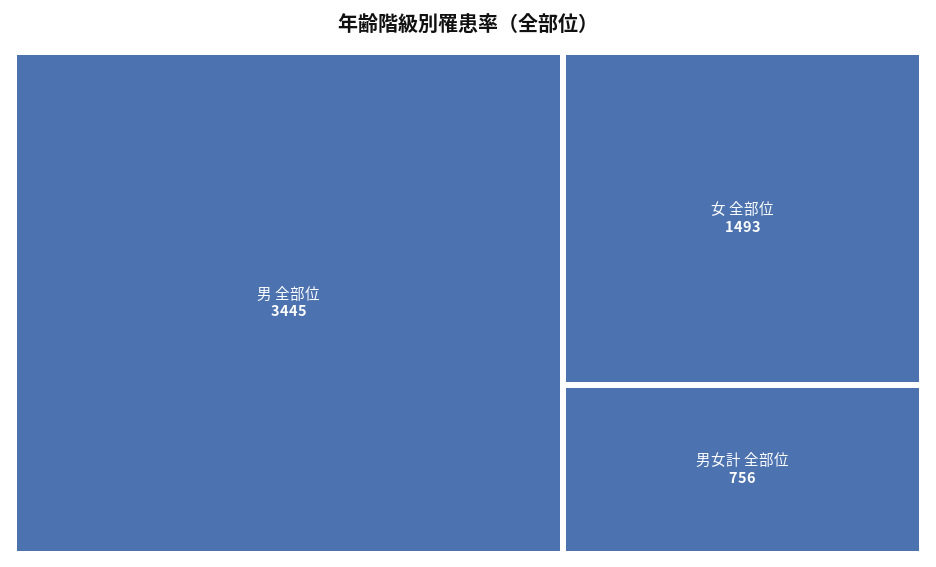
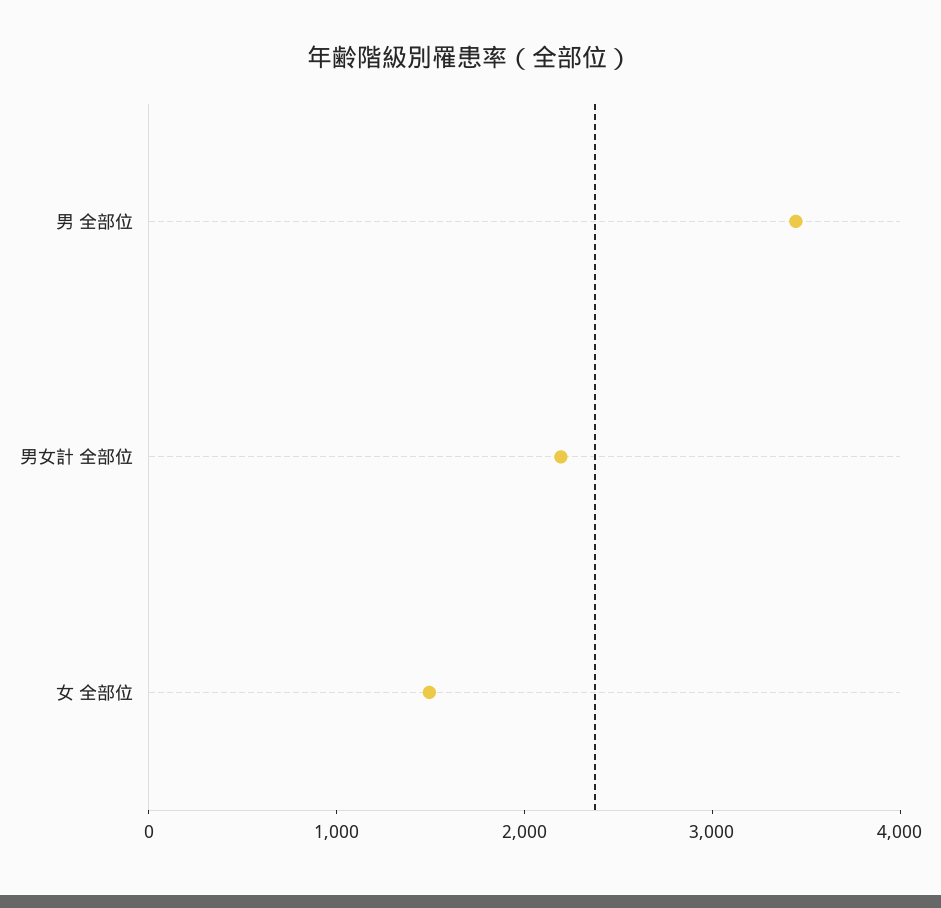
  {
    "男 全部位": 3445,
    "女 全部位": 1493,
-   "男女計 全部位": 756
+   "男女計 全部位": 2200
  }

